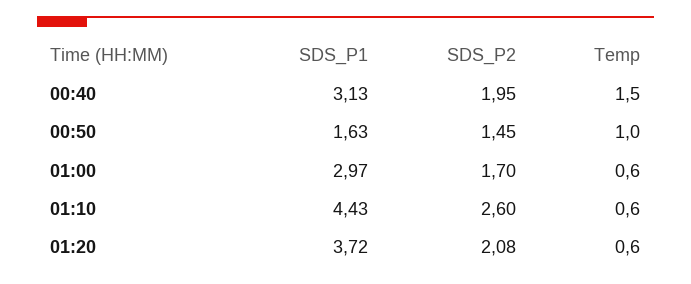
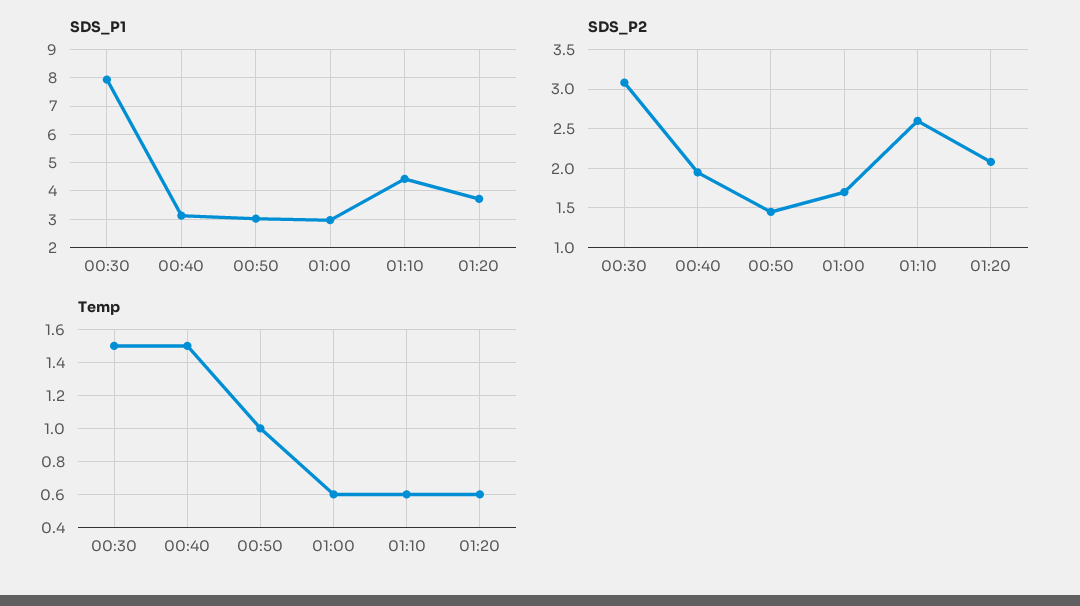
  {
    "SDS_P1": {
      "00:40": 3.13,
-     "00:50": 1.63,
+     "00:50": 3,
      "01:00": 2.97,
      "01:10": 4.43,
-     "01:20": 3.72
+     "01:20": 3.72,
+     "00:30": 8
    },
    "SDS_P2": {
      "00:40": 1.95,
      "00:50": 1.45,
      "01:00": 1.7,
      "01:10": 2.6,
-     "01:20": 2.08
+     "01:20": 2.08,
+     "00:30": 3.1
    },
    "Temp": {
      "00:40": 1.5,
      "00:50": 1,
      "01:00": 0.6,
      "01:10": 0.6,
-     "01:20": 0.6
+     "01:20": 0.6,
+     "00:30": 1.5
    }
  }

